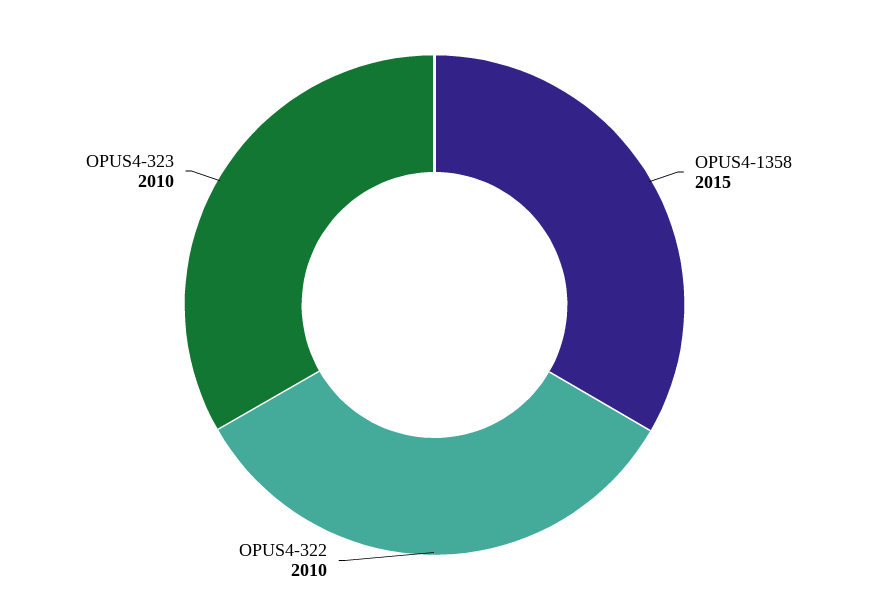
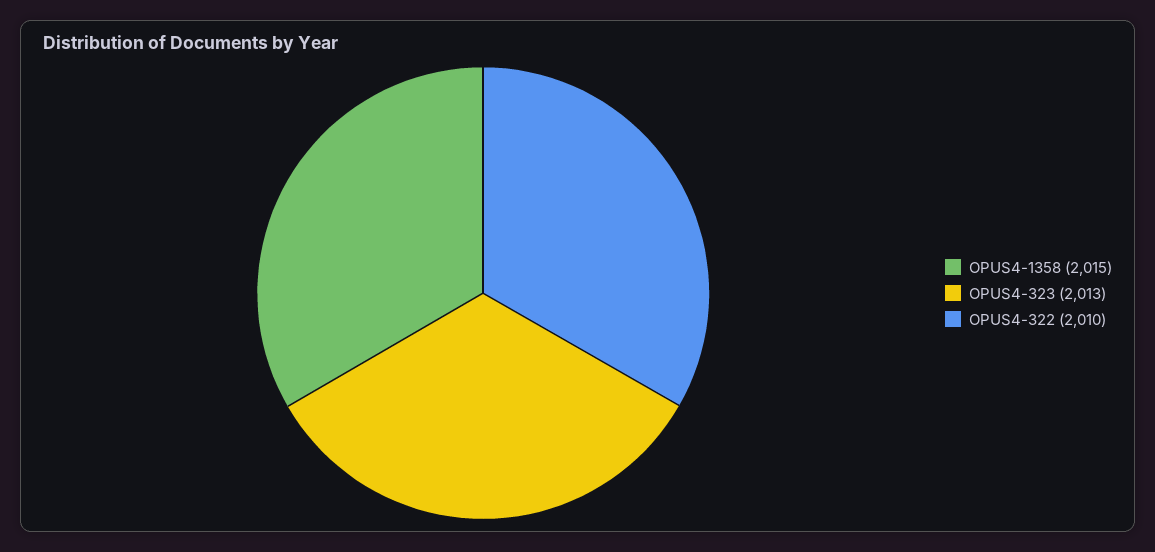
  {
    "OPUS4-1358": 2015,
    "OPUS4-322": 2010,
-   "OPUS4-323": 2010
+   "OPUS4-323": 2013
  }

